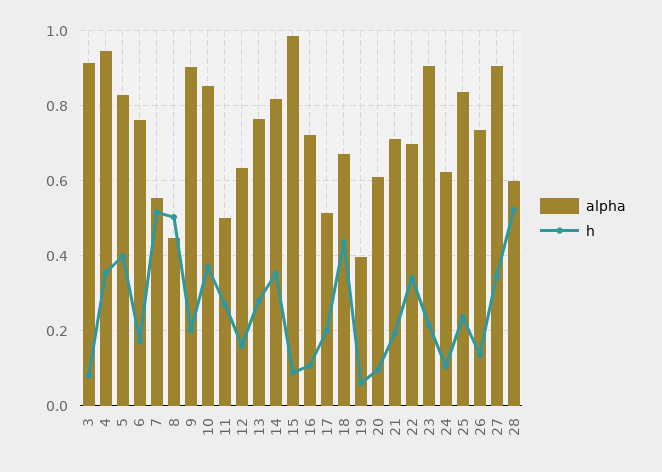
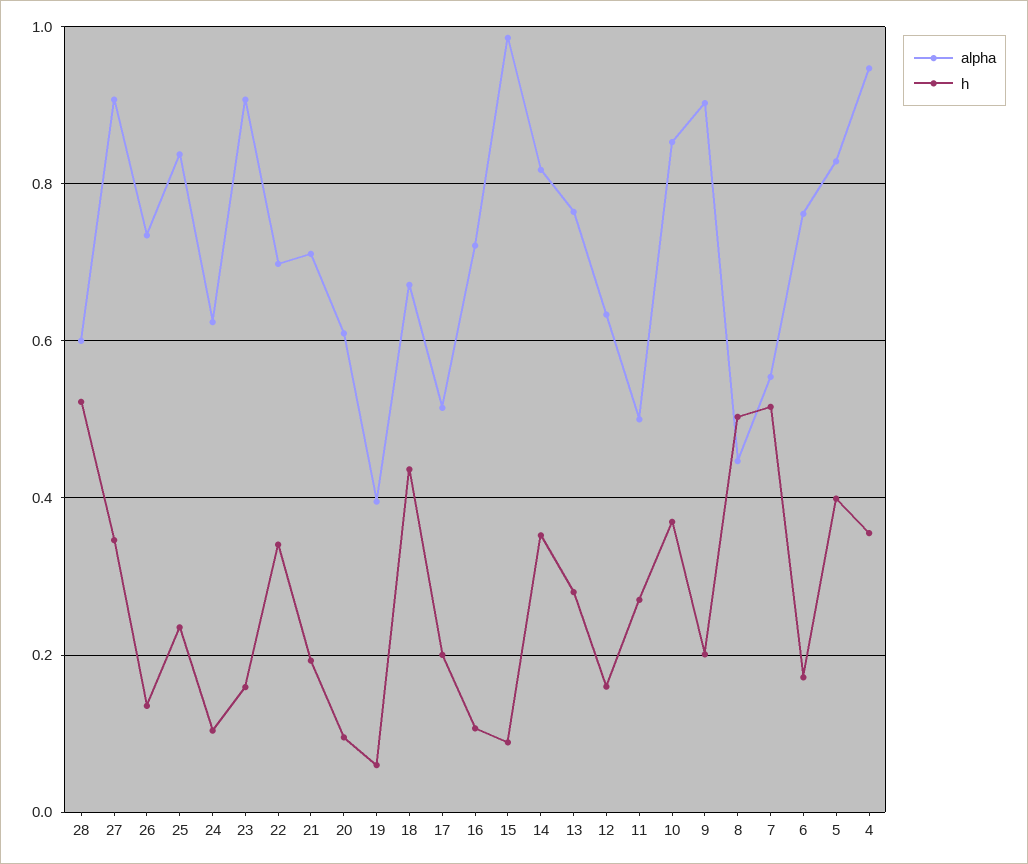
  {
    "alpha": {
-     "3": 0.92,
      "4": 0.94,
      "5": 0.82,
      "6": 0.76,
      "7": 0.56,
      "8": 0.44,
      "9": 0.9,
      "10": 0.86,
      "11": 0.5,
      "12": 0.64,
      "13": 0.76,
      "14": 0.82,
      "15": 0.98,
      "16": 0.72,
      "17": 0.52,
      "18": 0.68,
      "19": 0.4,
      "20": 0.6,
      "21": 0.72,
      "22": 0.7,
      "23": 0.9,
      "24": 0.62,
      "25": 0.84,
      "26": 0.74,
      "27": 0.9,
      "28": 0.6
    },
    "h": {
-     "3": 0.08,
      "4": 0.36,
      "5": 0.4,
      "6": 0.18,
      "7": 0.52,
      "8": 0.5,
      "9": 0.2,
      "10": 0.36,
      "11": 0.28,
      "12": 0.16,
      "13": 0.28,
      "14": 0.36,
      "15": 0.08,
      "16": 0.1,
      "17": 0.2,
      "18": 0.44,
      "19": 0.06,
      "20": 0.1,
      "21": 0.2,
      "22": 0.34,
-     "23": 0.22,
+     "23": 0.16,
      "24": 0.1,
      "25": 0.24,
      "26": 0.14,
      "27": 0.34,
      "28": 0.52
    }
  }

